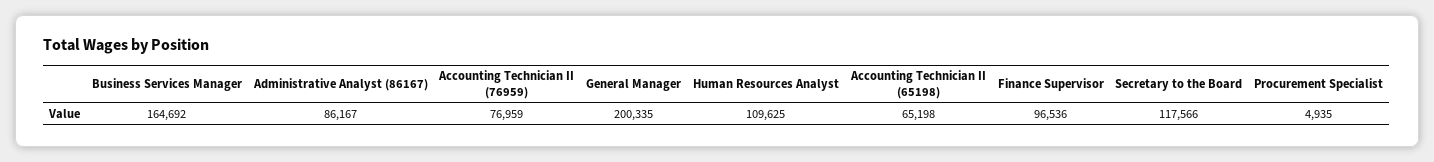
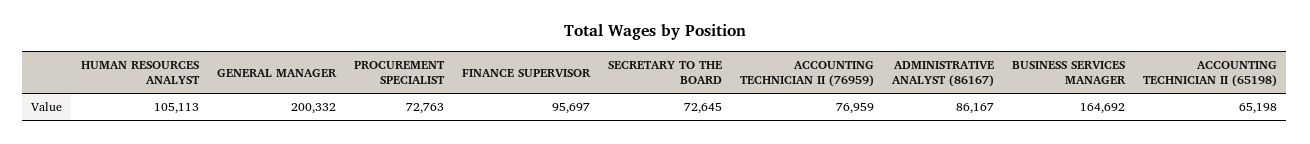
  {
    "Business Services Manager": 164692,
    "Administrative Analyst (86167)": 86167,
    "Accounting Technician II (76959)": 76959,
-   "General Manager": 200335,
+   "General Manager": 200332,
-   "Human Resources Analyst": 109625,
+   "Human Resources Analyst": 105113,
    "Accounting Technician II (65198)": 65198,
-   "Finance Supervisor": 96536,
+   "Finance Supervisor": 95697,
-   "Secretary to the Board": 117566,
+   "Secretary to the Board": 72645,
-   "Procurement Specialist": 4935
+   "Procurement Specialist": 72763
  }

